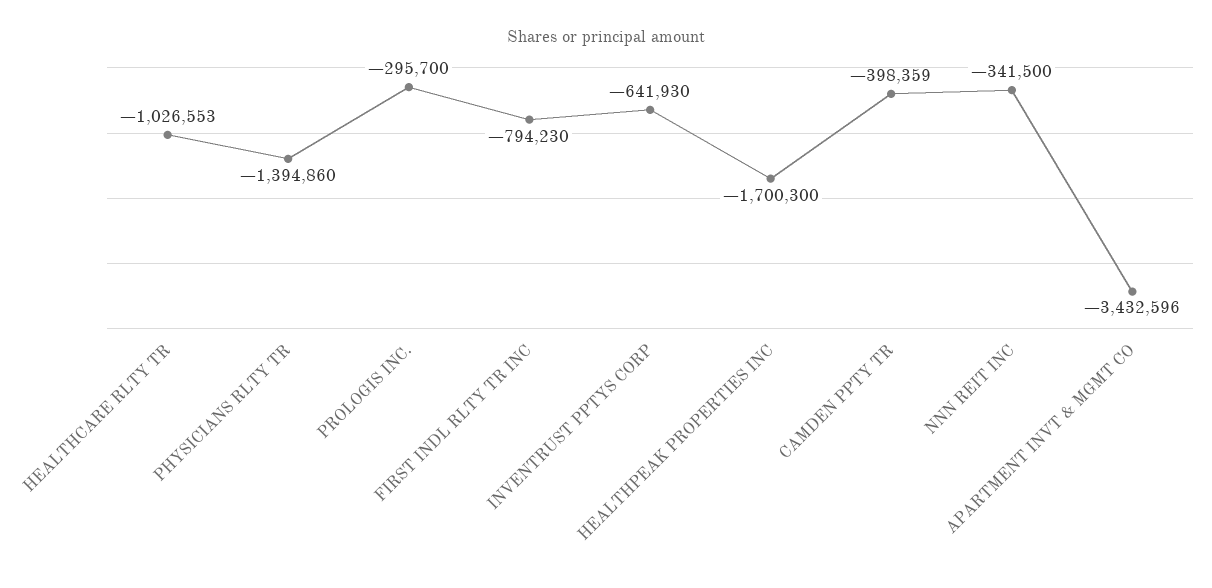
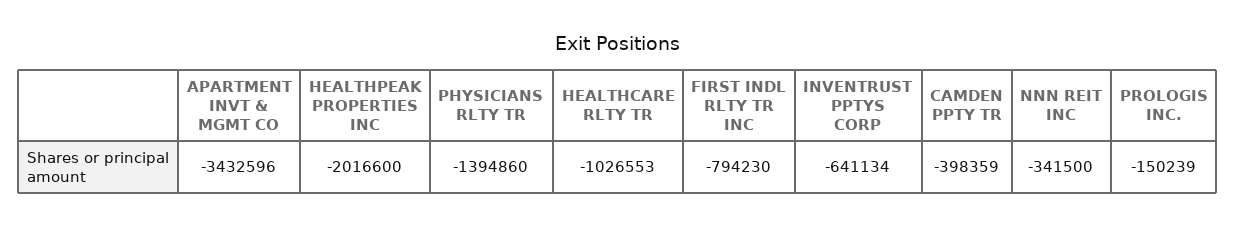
  {
    "HEALTHCARE RLTY TR": -1026553,
    "PHYSICIANS RLTY TR": -1394860,
-   "PROLOGIS INC.": -295700,
+   "PROLOGIS INC.": -150239,
    "FIRST INDL RLTY TR INC": -794230,
-   "INVENTRUST PPTYS CORP": -641930,
+   "INVENTRUST PPTYS CORP": -641134,
-   "HEALTHPEAK PROPERTIES INC": -1700300,
+   "HEALTHPEAK PROPERTIES INC": -2016600,
    "CAMDEN PPTY TR": -398359,
    "NNN REIT INC": -341500,
    "APARTMENT INVT & MGMT CO": -3432596
  }

